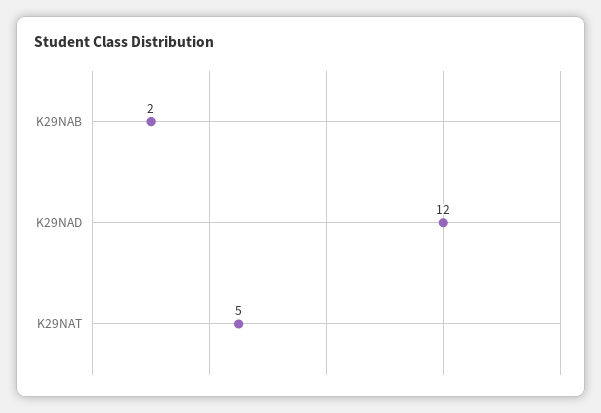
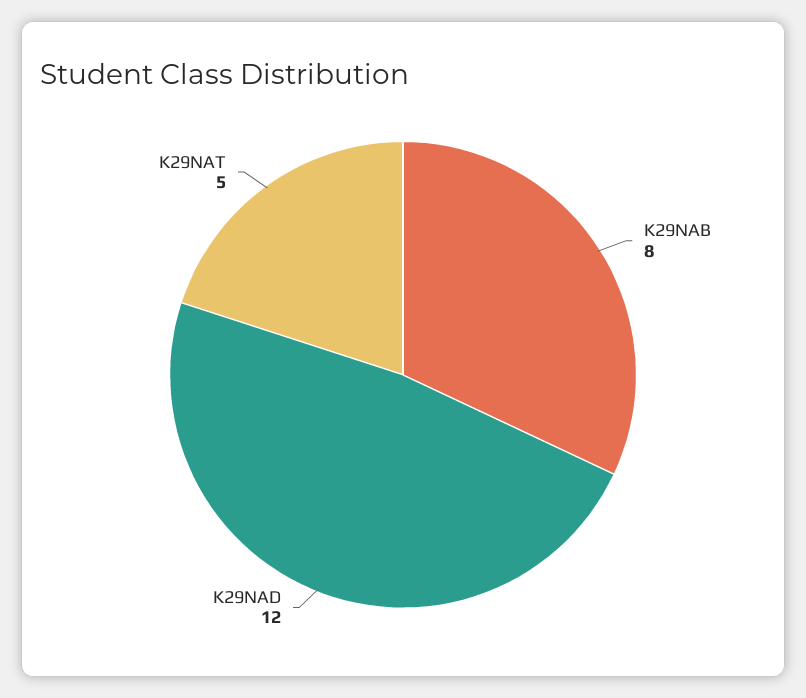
  {
-   "K29NAB": 2,
+   "K29NAB": 8,
    "K29NAD": 12,
    "K29NAT": 5
  }

